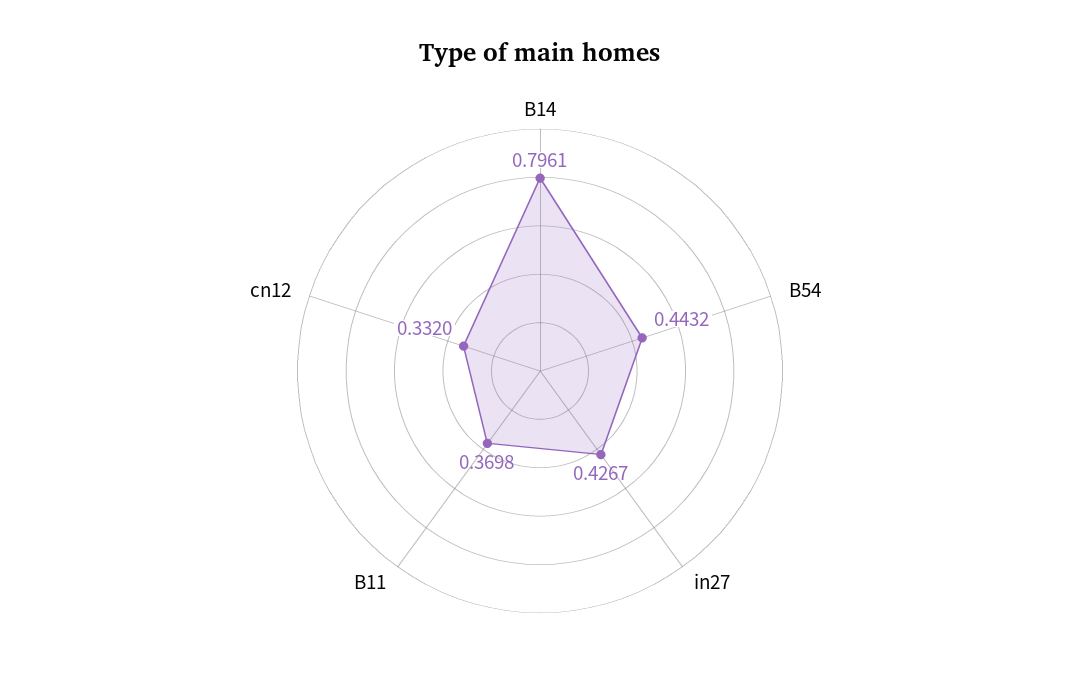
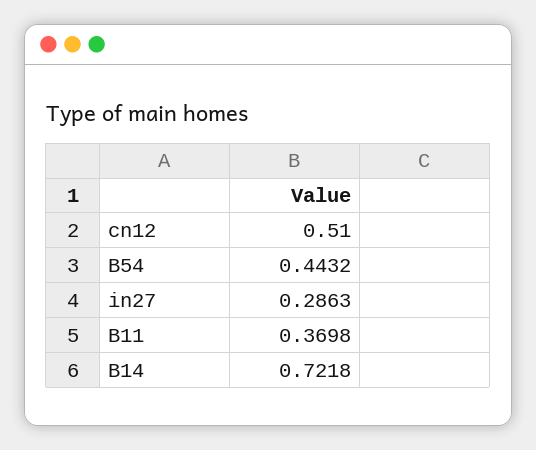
  {
-   "B14": 0.7961,
+   "B14": 0.7218,
    "B54": 0.4432,
-   "in27": 0.4267,
+   "in27": 0.2863,
    "B11": 0.3698,
-   "cn12": 0.332
+   "cn12": 0.51
  }

